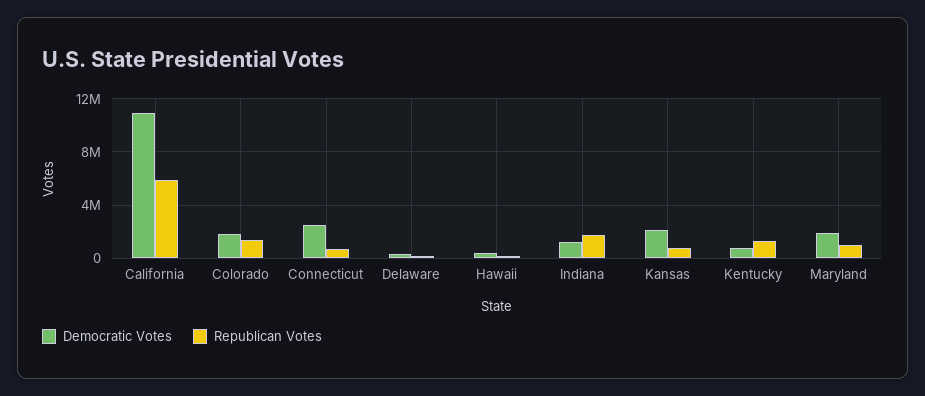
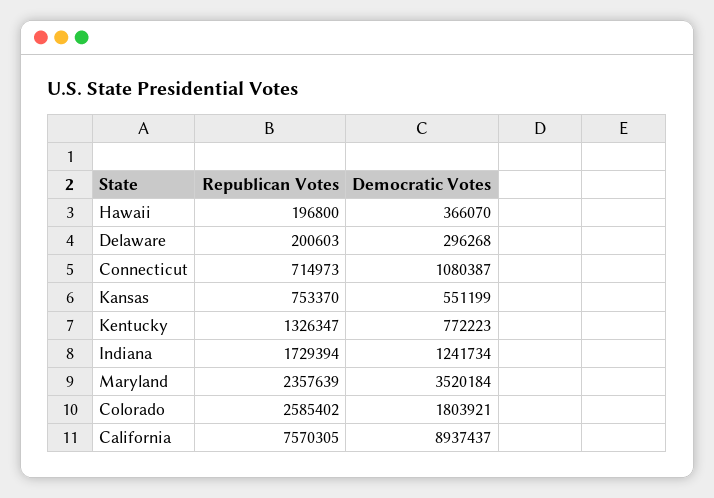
  {
    "Democratic Votes": {
-     "California": 11000000,
+     "California": 8937437,
      "Colorado": 1803921,
-     "Connecticut": 2500000,
+     "Connecticut": 1080387,
      "Delaware": 296268,
      "Hawaii": 366070,
      "Indiana": 1241734,
-     "Kansas": 2000000,
+     "Kansas": 551199,
      "Kentucky": 772223,
-     "Maryland": 2000000
+     "Maryland": 3520184
    },
    "Republican Votes": {
-     "California": 6000000,
+     "California": 7570305,
-     "Colorado": 1500000,
+     "Colorado": 2585402,
      "Connecticut": 714973,
      "Delaware": 200603,
      "Hawaii": 196800,
      "Indiana": 1729394,
      "Kansas": 753370,
      "Kentucky": 1326347,
-     "Maryland": 1000000
+     "Maryland": 2357639
    }
  }

